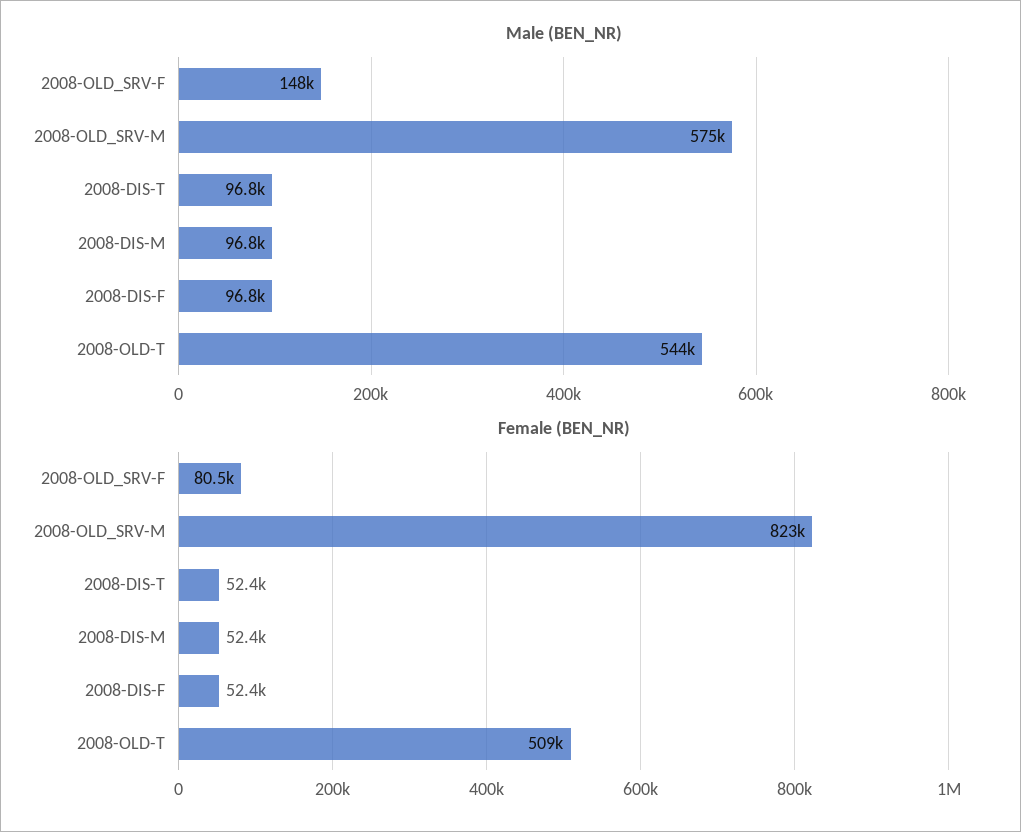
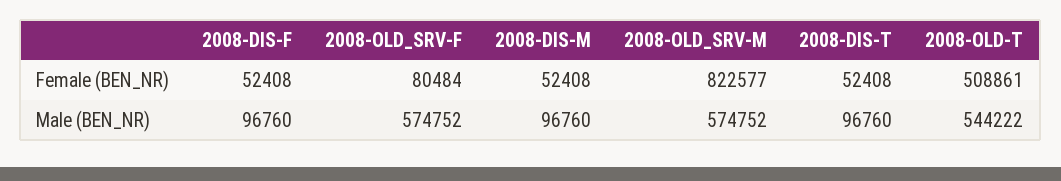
  {
    "Male (BEN_NR)": {
-     "2008-OLD_SRV-F": 148000,
+     "2008-OLD_SRV-F": 574752,
      "2008-OLD_SRV-M": 574752,
      "2008-DIS-T": 96760,
      "2008-DIS-M": 96760,
      "2008-DIS-F": 96760,
      "2008-OLD-T": 544222
    },
    "Female (BEN_NR)": {
      "2008-OLD_SRV-F": 80484,
      "2008-OLD_SRV-M": 822577,
      "2008-DIS-T": 52408,
      "2008-DIS-M": 52408,
      "2008-DIS-F": 52408,
      "2008-OLD-T": 508861
    }
  }

